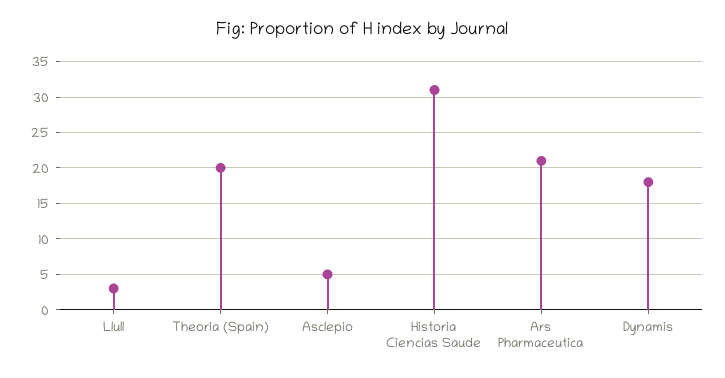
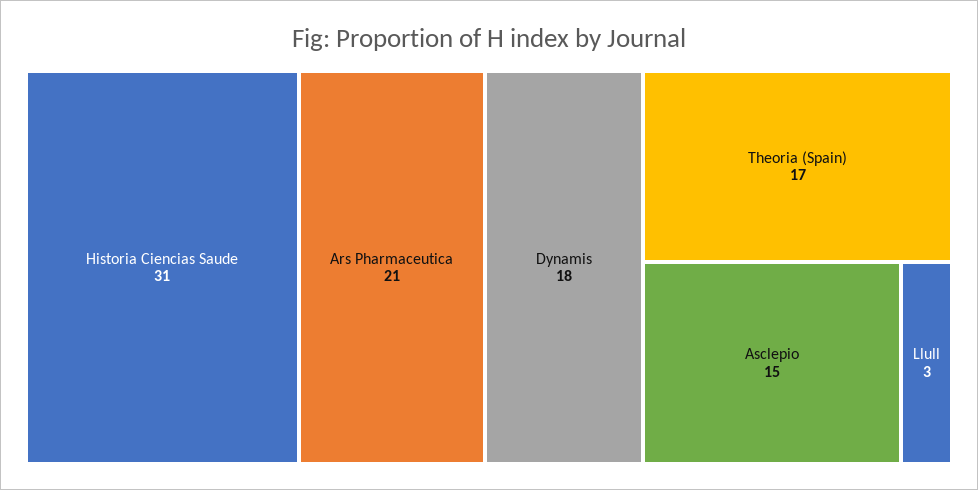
  {
    "Llull": 3,
-   "Theoria (Spain)": 20,
+   "Theoria (Spain)": 17,
-   "Asclepio": 5,
+   "Asclepio": 15,
    "Historia Ciencias Saude": 31,
    "Ars Pharmaceutica": 21,
    "Dynamis": 18
  }

